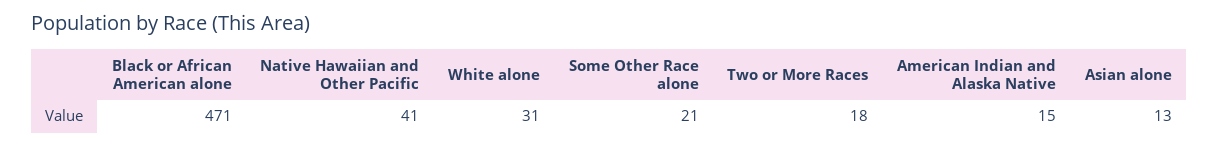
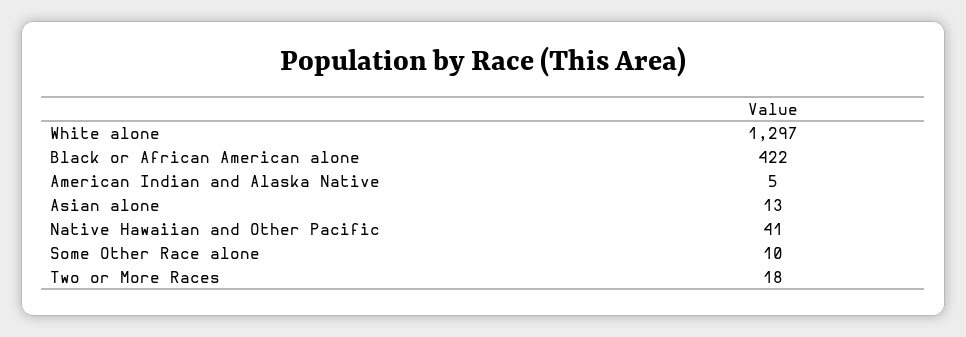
  {
-   "Black or African American alone": 471,
+   "Black or African American alone": 422,
    "Native Hawaiian and Other Pacific": 41,
-   "White alone": 31,
+   "White alone": 1297,
-   "Some Other Race alone": 21,
+   "Some Other Race alone": 10,
    "Two or More Races": 18,
-   "American Indian and Alaska Native": 15,
+   "American Indian and Alaska Native": 5,
    "Asian alone": 13
  }

